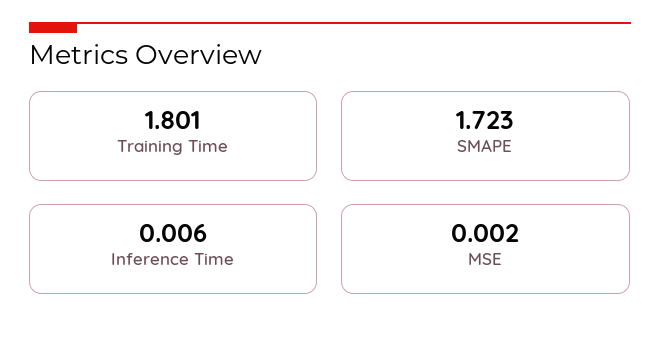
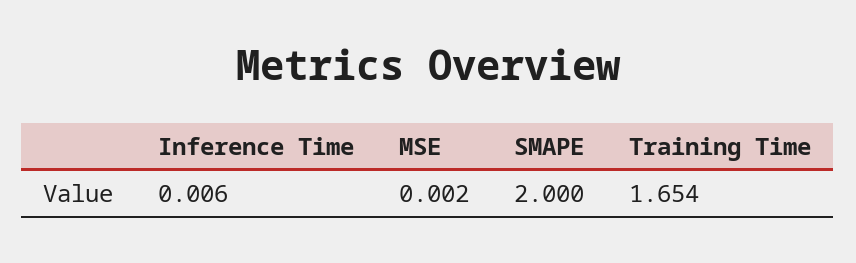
  {
-   "Training Time": 1.801,
+   "Training Time": 1.654,
-   "SMAPE": 1.723,
+   "SMAPE": 2,
    "Inference Time": 0.006,
    "MSE": 0.002
  }

